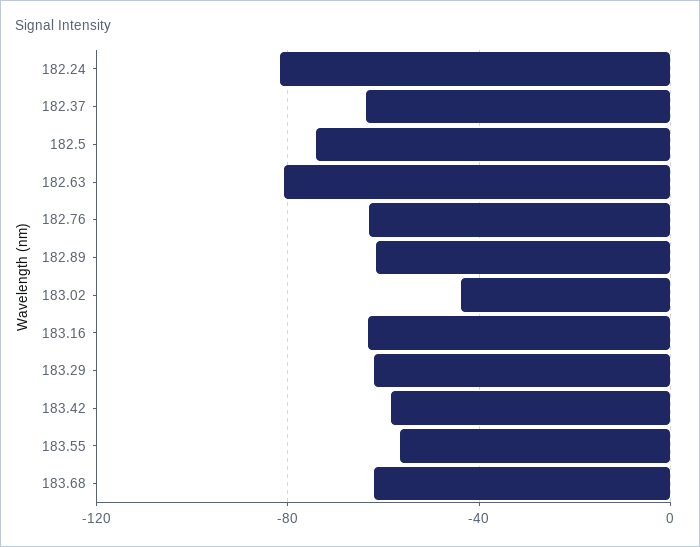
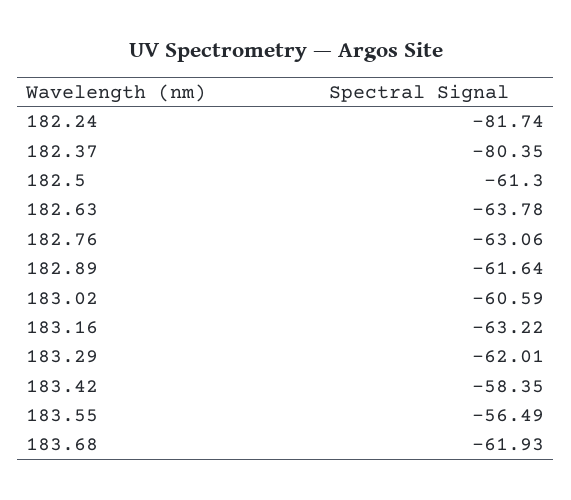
  {
    "182.24": -81.74,
-   "182.37": -65,
+   "182.37": -80.35,
-   "182.5": -75,
+   "182.5": -61.3,
-   "182.63": -80,
+   "182.63": -63.78,
    "182.76": -63.06,
    "182.89": -61.64,
-   "183.02": -45,
+   "183.02": -60.59,
    "183.16": -63.22,
    "183.29": -62.01,
    "183.42": -58.35,
    "183.55": -56.49,
    "183.68": -61.93
  }

